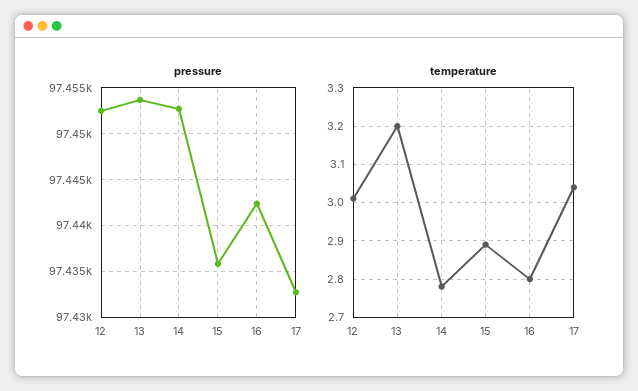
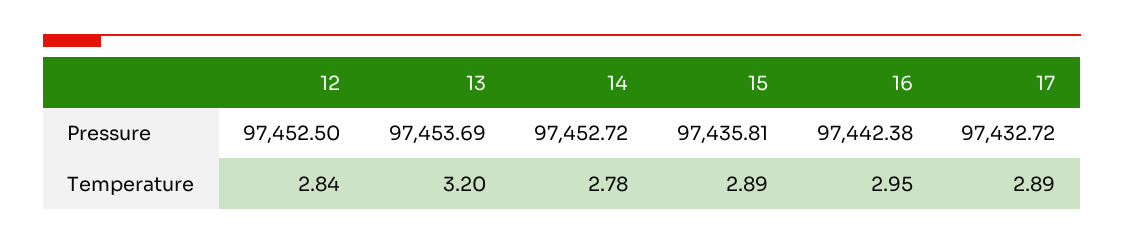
  {
    "pressure": {
      "12": 97452.5,
      "13": 97453.69,
      "14": 97452.72,
      "15": 97435.81,
      "16": 97442.38,
      "17": 97432.72
    },
    "temperature": {
-     "12": 3,
+     "12": 2.84,
      "13": 3.2,
      "14": 2.78,
      "15": 2.89,
-     "16": 2.8,
+     "16": 2.95,
-     "17": 3.05
+     "17": 2.89
    }
  }

